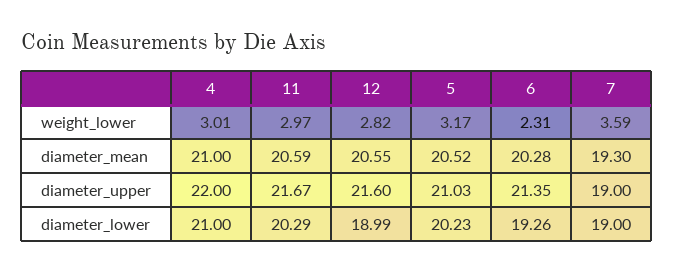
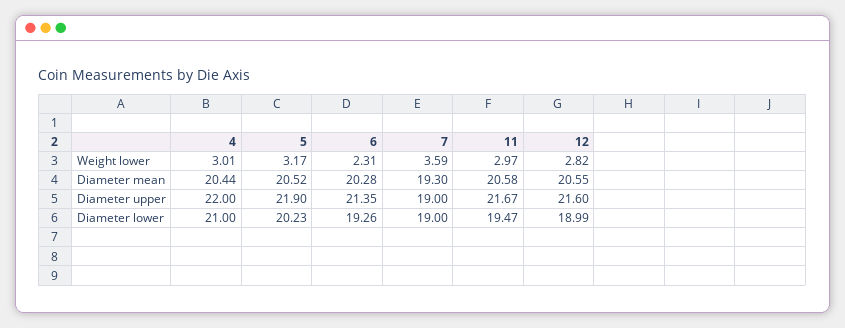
  {
    "4": {
      "weight_lower": 3.01,
-     "diameter_mean": 21,
+     "diameter_mean": 20.44,
      "diameter_upper": 22,
      "diameter_lower": 21
    },
    "11": {
      "weight_lower": 2.97,
-     "diameter_mean": 20.59,
+     "diameter_mean": 20.58,
      "diameter_upper": 21.67,
-     "diameter_lower": 20.29
+     "diameter_lower": 19.47
    },
    "12": {
      "weight_lower": 2.82,
      "diameter_mean": 20.55,
      "diameter_upper": 21.6,
      "diameter_lower": 18.99
    },
    "5": {
      "weight_lower": 3.17,
      "diameter_mean": 20.52,
-     "diameter_upper": 21.03,
+     "diameter_upper": 21.9,
      "diameter_lower": 20.23
    },
    "6": {
      "weight_lower": 2.31,
      "diameter_mean": 20.28,
      "diameter_upper": 21.35,
      "diameter_lower": 19.26
    },
    "7": {
      "weight_lower": 3.59,
      "diameter_mean": 19.3,
      "diameter_upper": 19,
      "diameter_lower": 19
    }
  }

